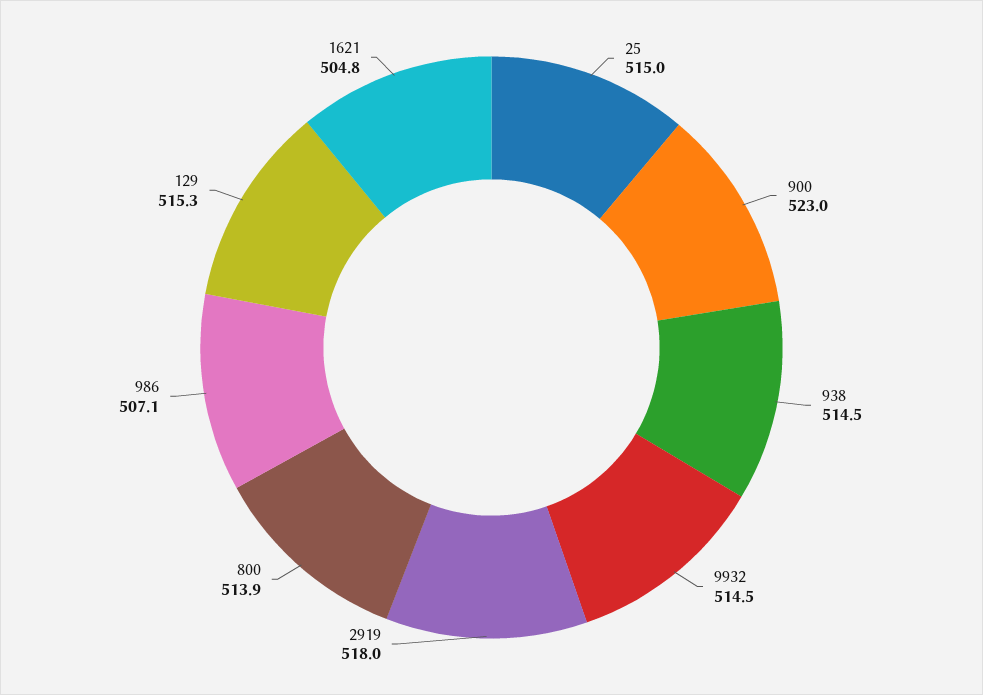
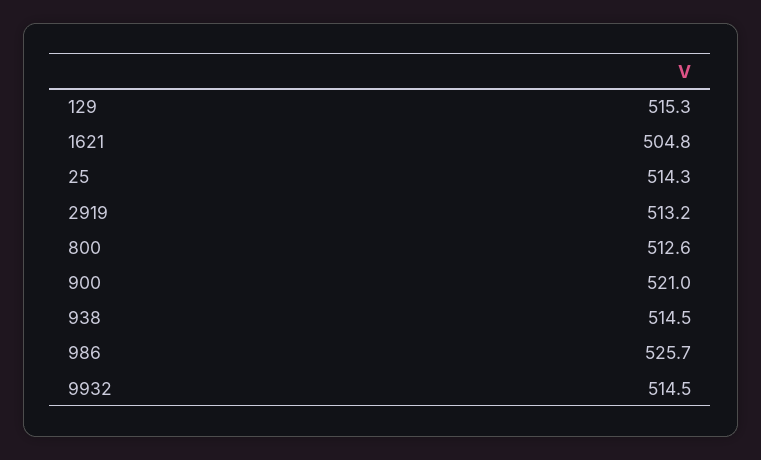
  {
-   "25": 515,
+   "25": 514.3,
-   "900": 523,
+   "900": 521,
    "938": 514.5,
    "9932": 514.5,
-   "2919": 518,
+   "2919": 513.2,
-   "800": 513.9,
+   "800": 512.6,
-   "986": 507.1,
+   "986": 525.7,
    "129": 515.3,
    "1621": 504.8
  }

